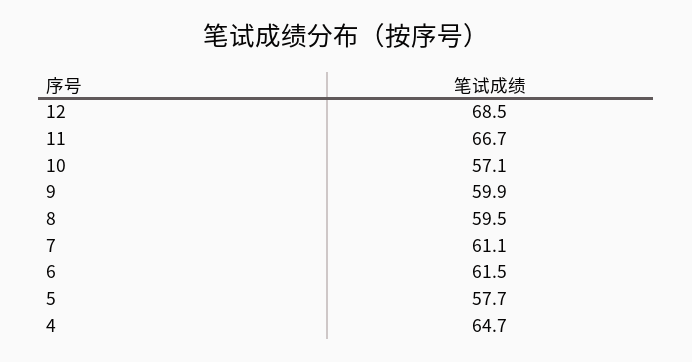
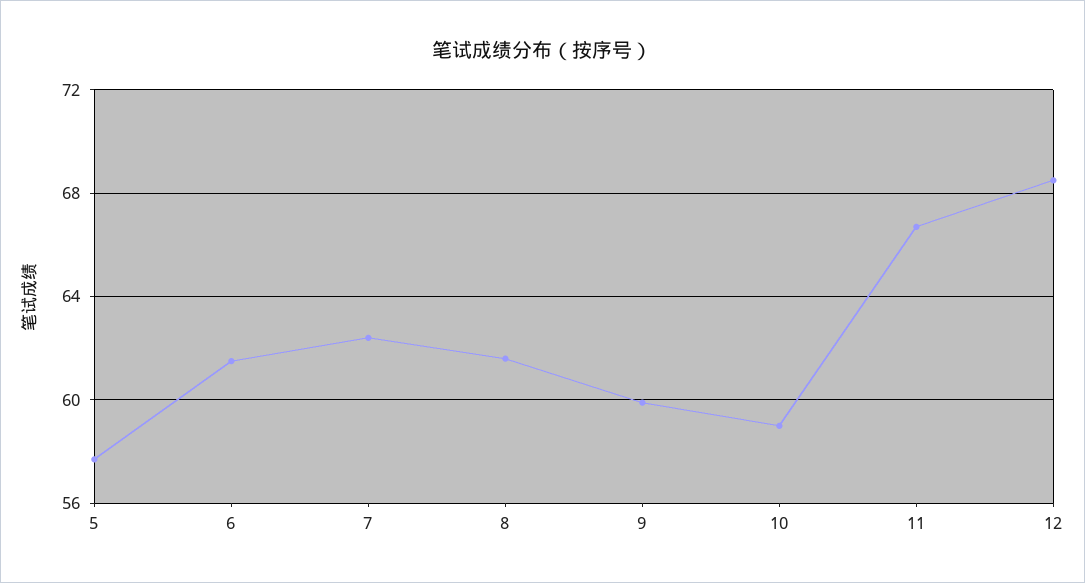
  {
    "12": 68.5,
    "11": 66.7,
-   "10": 57.1,
+   "10": 59,
    "9": 59.9,
-   "8": 59.5,
+   "8": 61.5,
-   "7": 61.1,
+   "7": 62.5,
    "6": 61.5,
-   "5": 57.7,
+   "5": 57.7
-   "4": 64.7
  }

